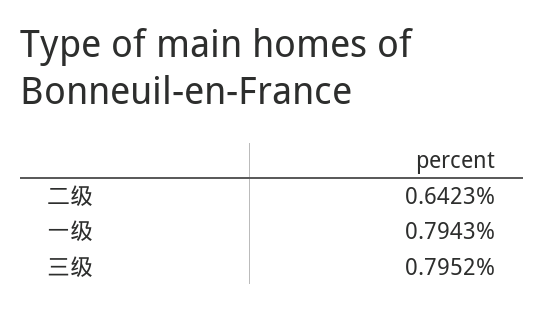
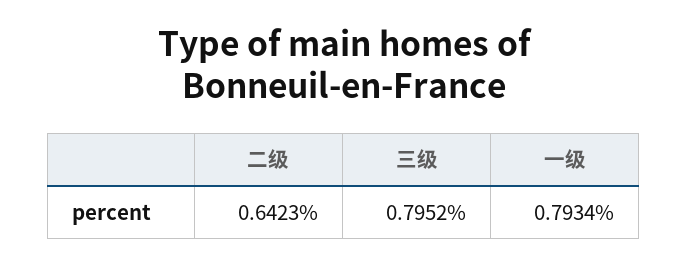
  {
    "二级": 0.6423,
-   "一级": 0.7943,
+   "一级": 0.7934,
    "三级": 0.7952
  }

